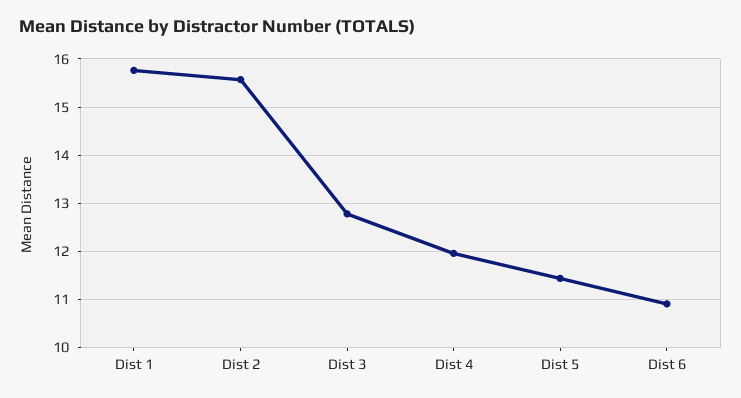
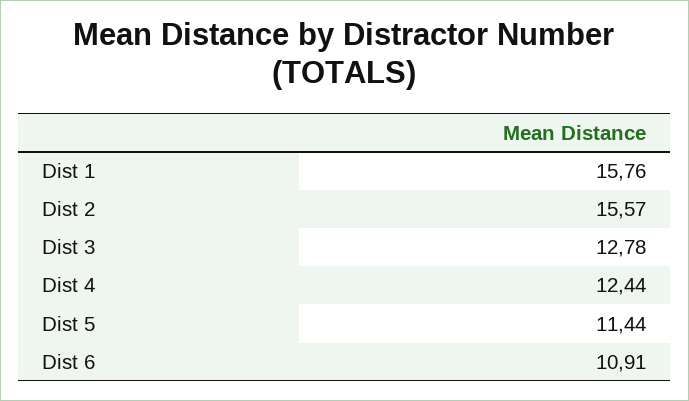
  {
    "Dist 1": 15.76,
    "Dist 2": 15.57,
    "Dist 3": 12.78,
-   "Dist 4": 12,
+   "Dist 4": 12.44,
    "Dist 5": 11.44,
    "Dist 6": 10.91
  }

